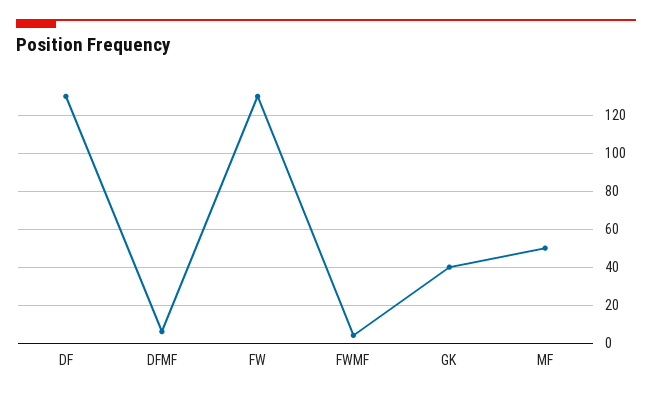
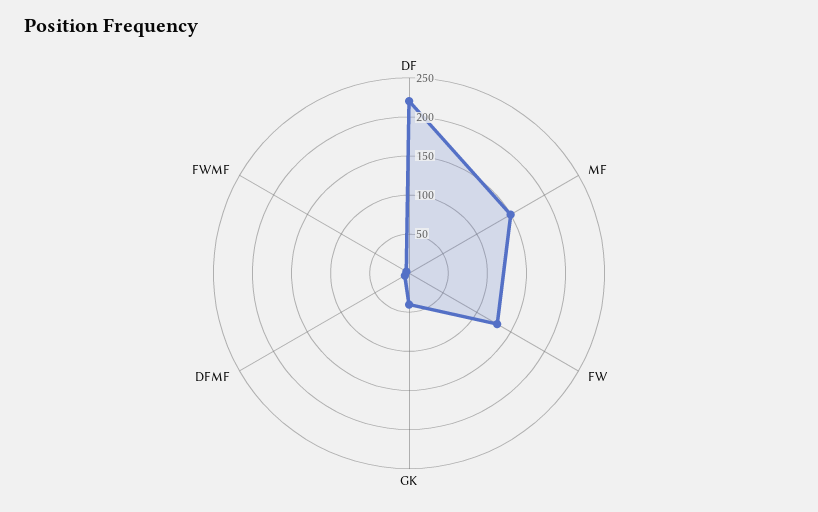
  {
-   "DF": 130,
+   "DF": 225,
    "DFMF": 5,
    "FW": 130,
    "FWMF": 5,
    "GK": 40,
-   "MF": 50
+   "MF": 150
  }

